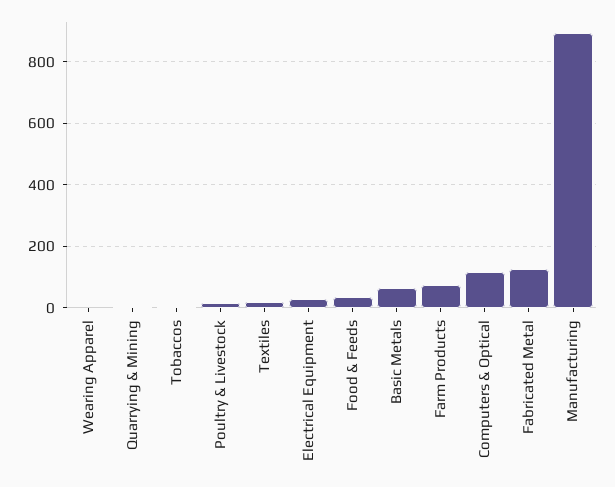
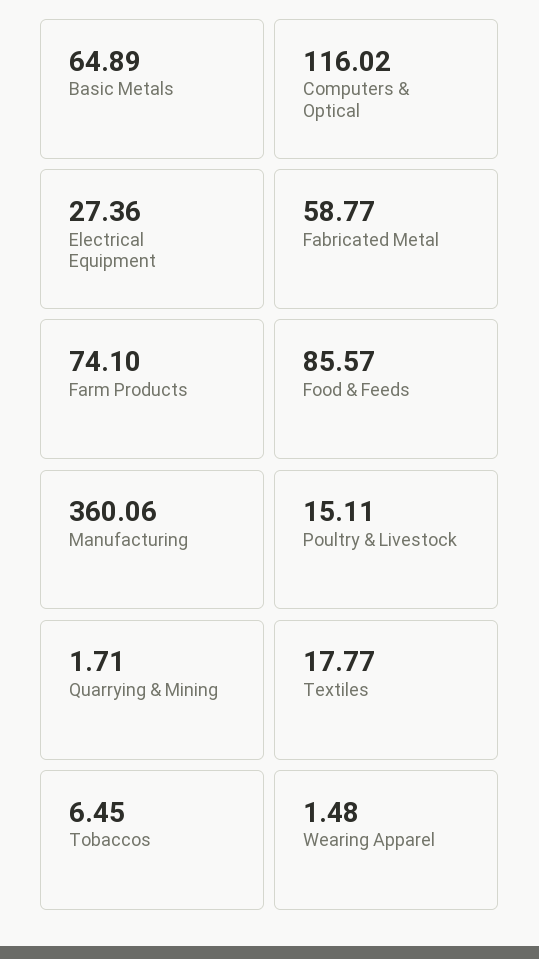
  {
    "Wearing Apparel": 1.48,
    "Quarrying & Mining": 1.71,
    "Tobaccos": 6.45,
    "Poultry & Livestock": 15.11,
    "Textiles": 17.77,
    "Electrical Equipment": 27.36,
-   "Food & Feeds": 40,
+   "Food & Feeds": 85.57,
    "Basic Metals": 64.89,
    "Farm Products": 74.1,
    "Computers & Optical": 116.02,
-   "Fabricated Metal": 120,
+   "Fabricated Metal": 58.77,
-   "Manufacturing": 900
+   "Manufacturing": 360.06
  }

